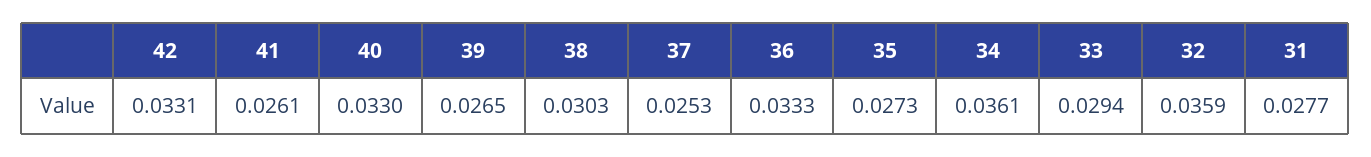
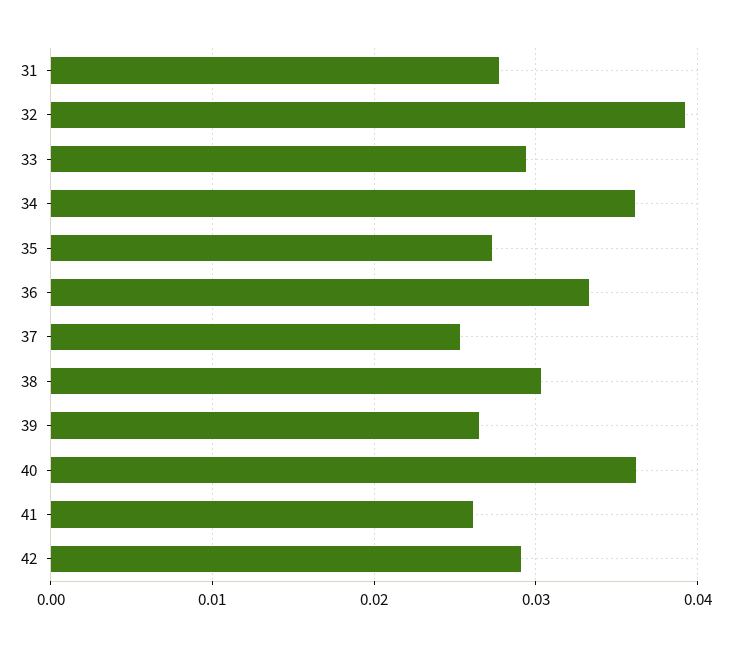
  {
-   "42": 0.0331,
+   "42": 0.029,
    "41": 0.0261,
-   "40": 0.033,
+   "40": 0.036,
    "39": 0.0265,
    "38": 0.0303,
    "37": 0.0253,
    "36": 0.0333,
    "35": 0.0273,
    "34": 0.0361,
    "33": 0.0294,
-   "32": 0.0359,
+   "32": 0.039,
    "31": 0.0277
  }

